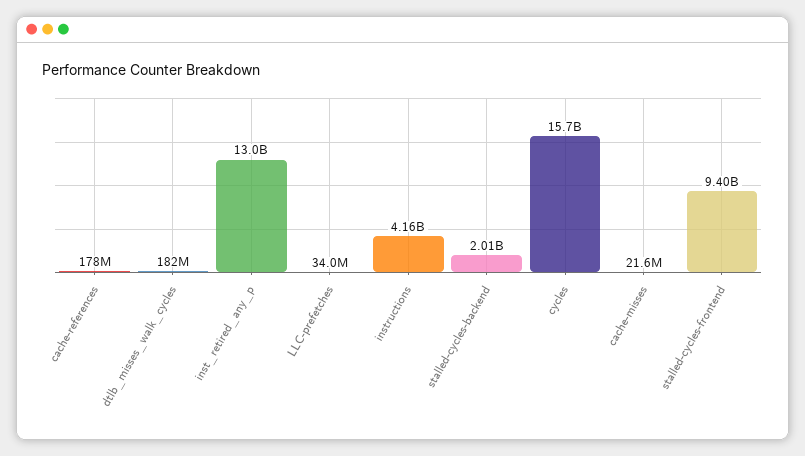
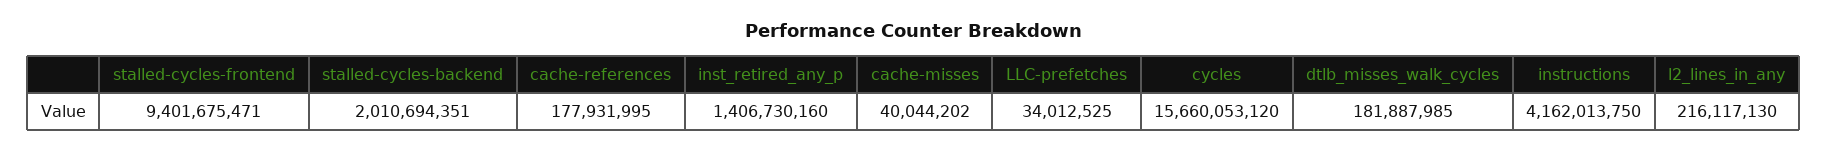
  {
    "cache-references": 177931995,
    "dtlb_misses_walk_cycles": 181887985,
-   "inst_retired_any_p": 13000000000,
+   "inst_retired_any_p": 1406730160,
    "LLC-prefetches": 34012525,
    "instructions": 4162013750,
    "stalled-cycles-backend": 2010694351,
    "cycles": 15660053120,
-   "cache-misses": 21600000,
+   "cache-misses": 40044202,
-   "stalled-cycles-frontend": 9401675471
+   "stalled-cycles-frontend": 9401675471,
+   "l2_lines_in_any": 216117130
  }

